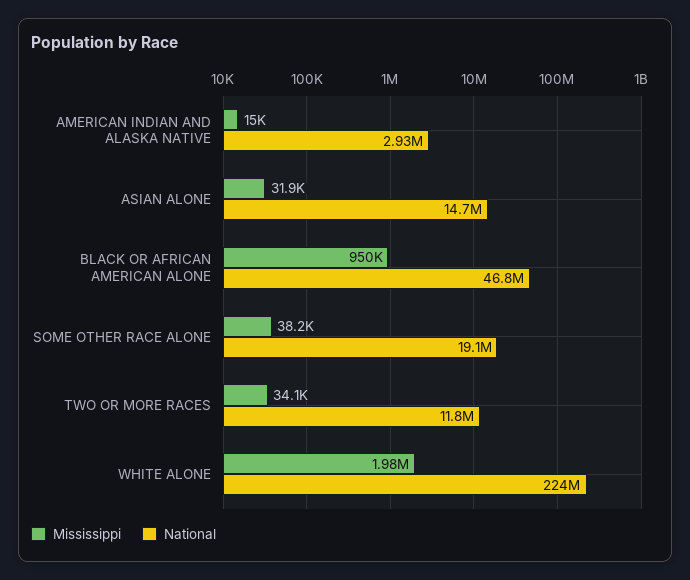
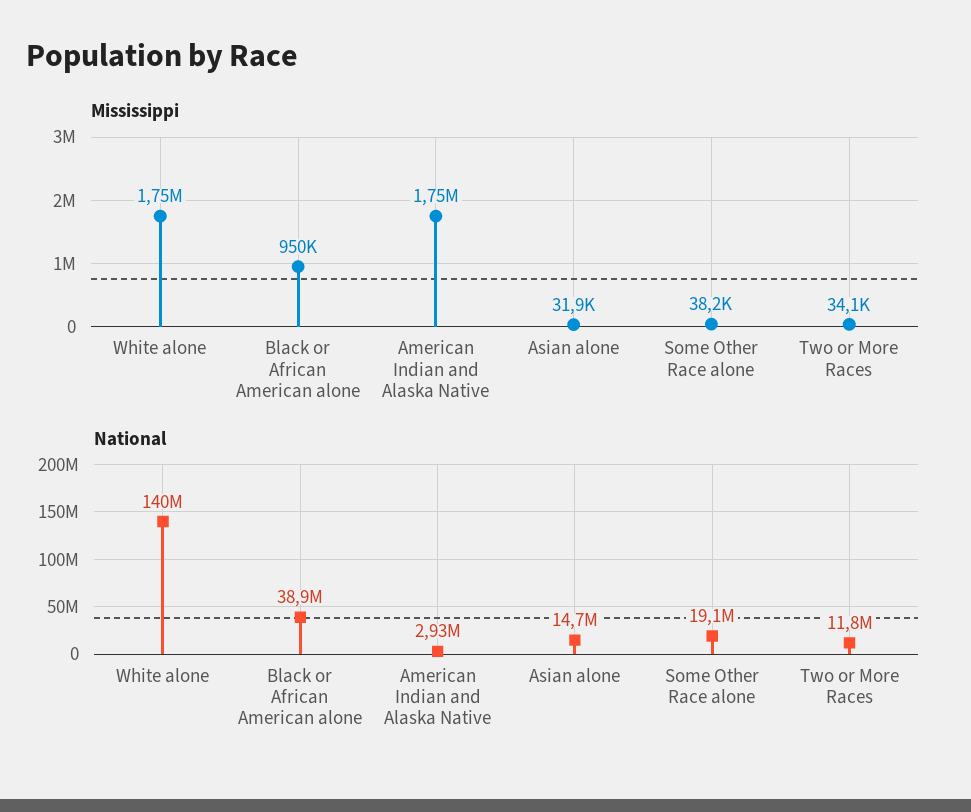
  {
    "Mississippi": {
-     "AMERICAN INDIAN AND ALASKA NATIVE": 15000,
+     "AMERICAN INDIAN AND ALASKA NATIVE": 1750000,
      "ASIAN ALONE": 31900,
      "BLACK OR AFRICAN AMERICAN ALONE": 950000,
      "SOME OTHER RACE ALONE": 38200,
      "TWO OR MORE RACES": 34100,
-     "WHITE ALONE": 1980000
+     "WHITE ALONE": 1750000
    },
    "National": {
      "AMERICAN INDIAN AND ALASKA NATIVE": 2930000,
      "ASIAN ALONE": 14700000,
-     "BLACK OR AFRICAN AMERICAN ALONE": 46800000,
+     "BLACK OR AFRICAN AMERICAN ALONE": 38900000,
      "SOME OTHER RACE ALONE": 19100000,
      "TWO OR MORE RACES": 11800000,
-     "WHITE ALONE": 224000000
+     "WHITE ALONE": 140000000
    }
  }

